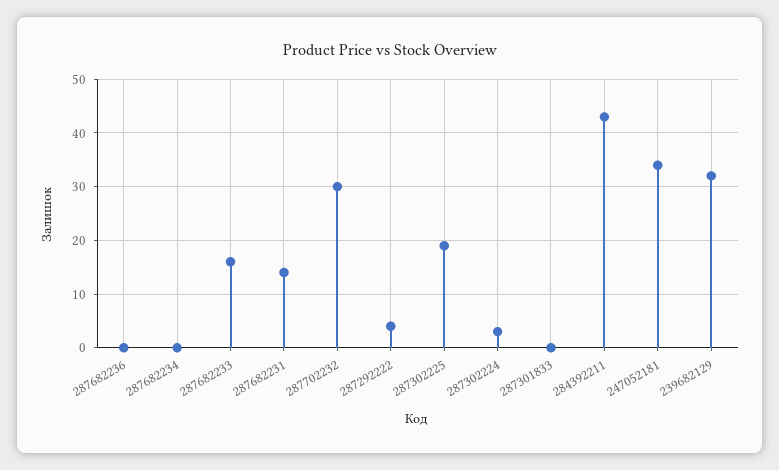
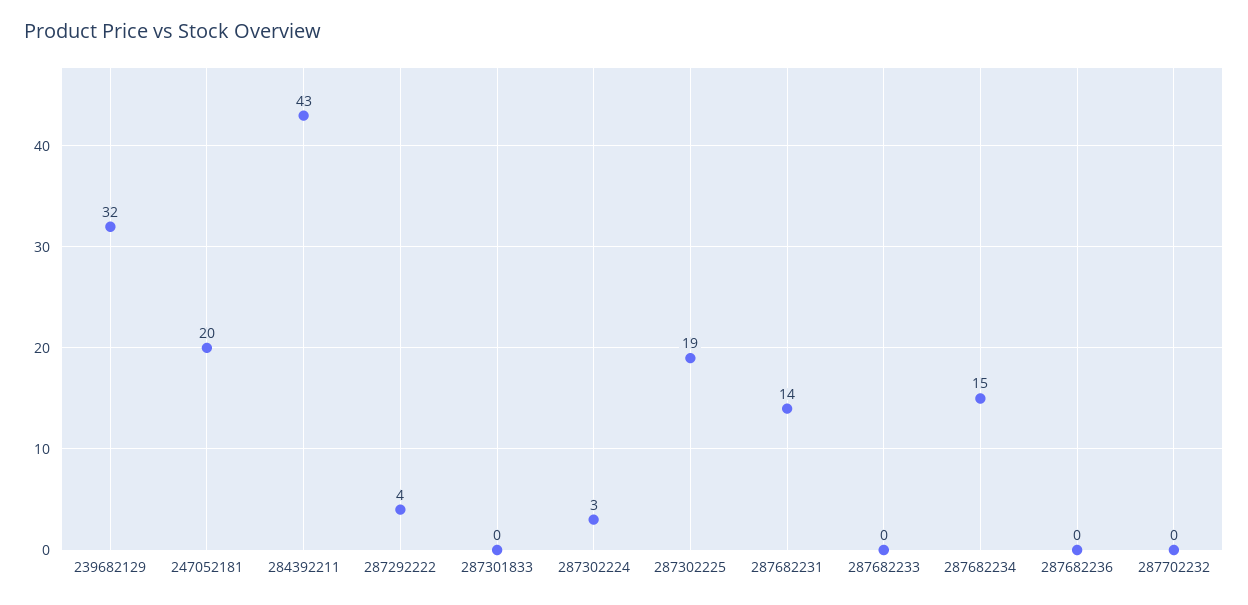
  {
    "287682236": 0,
-   "287682234": 0,
+   "287682234": 15,
-   "287682233": 15,
+   "287682233": 0,
    "287682231": 14,
-   "287702232": 30,
+   "287702232": 0,
    "287292222": 4,
    "287302225": 19,
    "287302224": 3,
    "287301833": 0,
    "284392211": 43,
-   "247052181": 35,
+   "247052181": 20,
    "239682129": 32
  }

